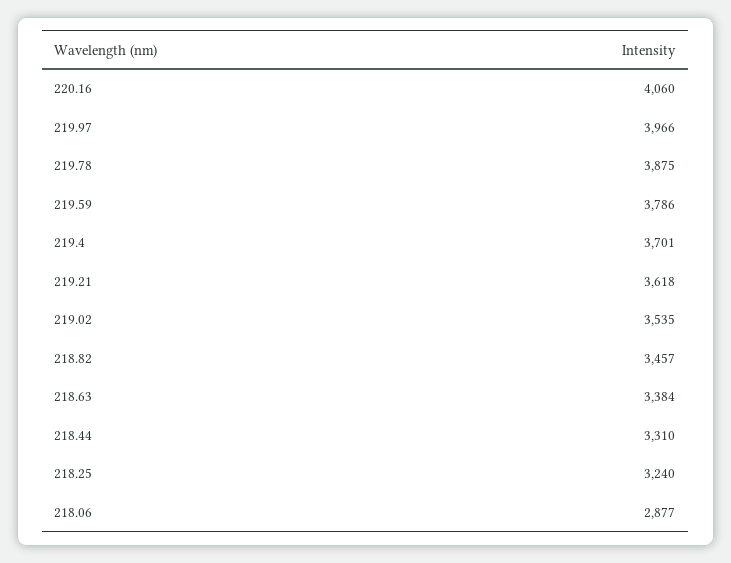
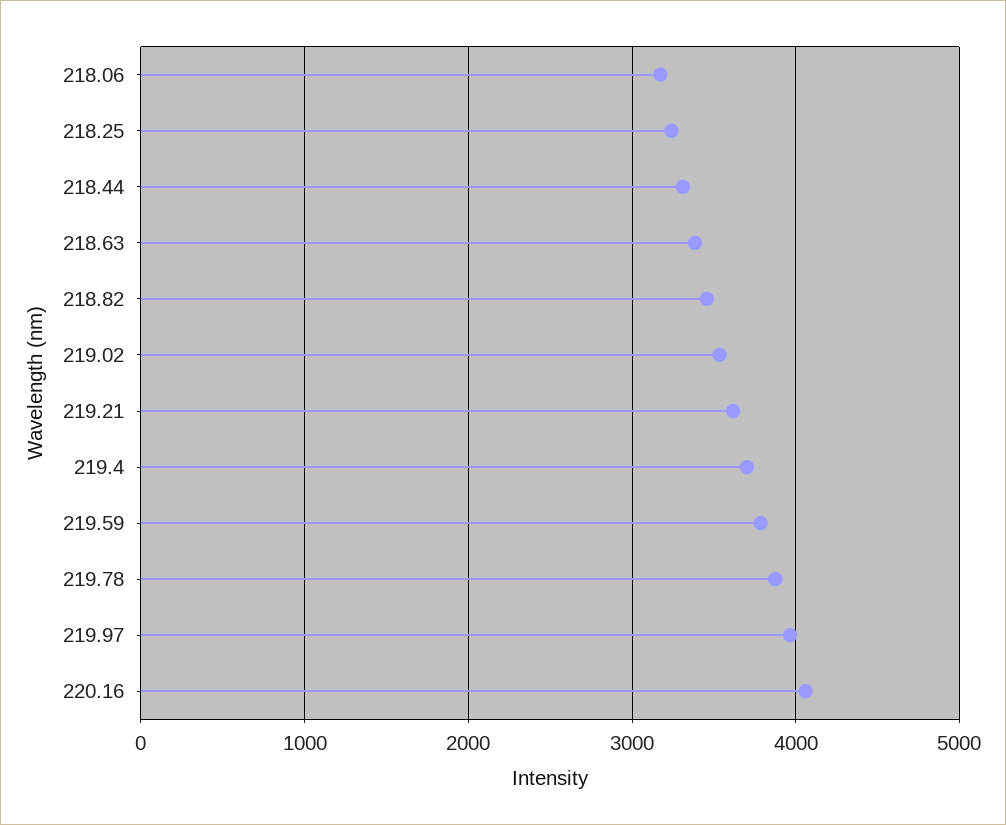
  {
    "220.16": 4060,
    "219.97": 3966,
    "219.78": 3875,
    "219.59": 3786,
    "219.4": 3701,
    "219.21": 3618,
    "219.02": 3535,
    "218.82": 3457,
    "218.63": 3384,
    "218.44": 3310,
    "218.25": 3240,
-   "218.06": 2877
+   "218.06": 3200
  }

